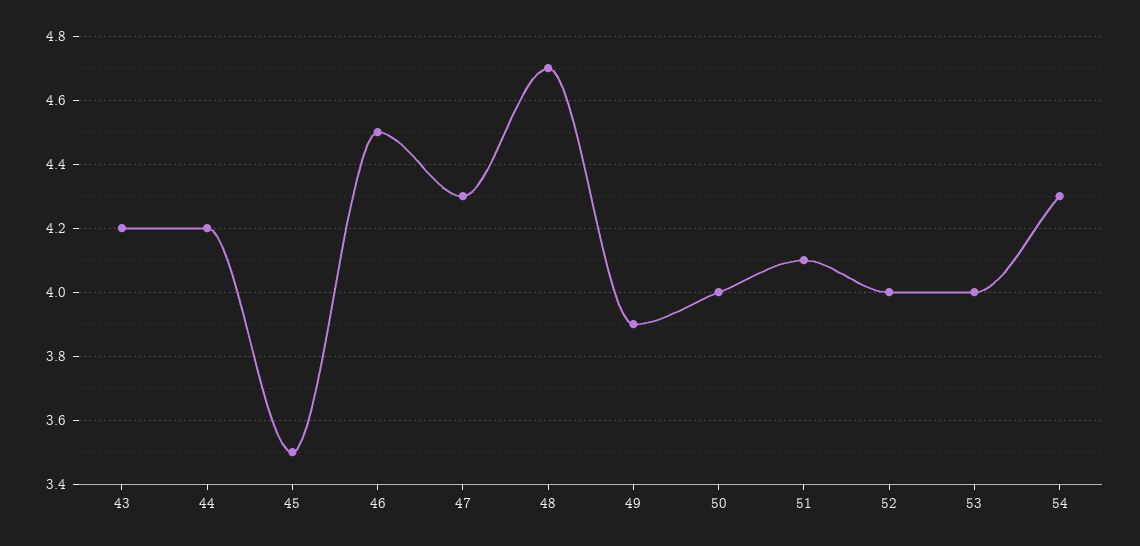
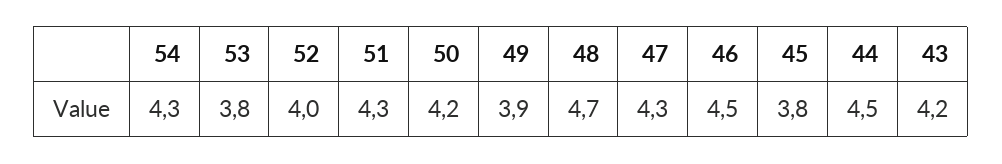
  {
    "43": 4.2,
-   "44": 4.2,
+   "44": 4.5,
-   "45": 3.5,
+   "45": 3.8,
    "46": 4.5,
    "47": 4.3,
    "48": 4.7,
    "49": 3.9,
-   "50": 4,
+   "50": 4.2,
-   "51": 4.1,
+   "51": 4.3,
    "52": 4,
-   "53": 4,
+   "53": 3.8,
    "54": 4.3
  }

